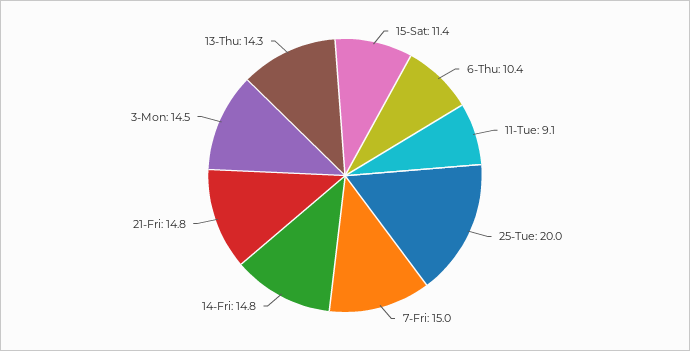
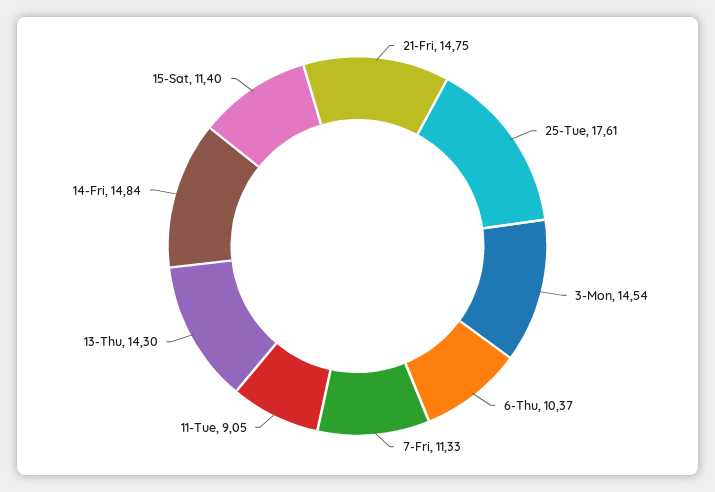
  {
    "15-Sat": 11.4,
    "6-Thu": 10.37,
    "11-Tue": 9.05,
-   "25-Tue": 20,
+   "25-Tue": 17.61,
-   "7-Fri": 15,
+   "7-Fri": 11.33,
    "14-Fri": 14.84,
    "21-Fri": 14.75,
    "3-Mon": 14.54,
    "13-Thu": 14.3
  }

